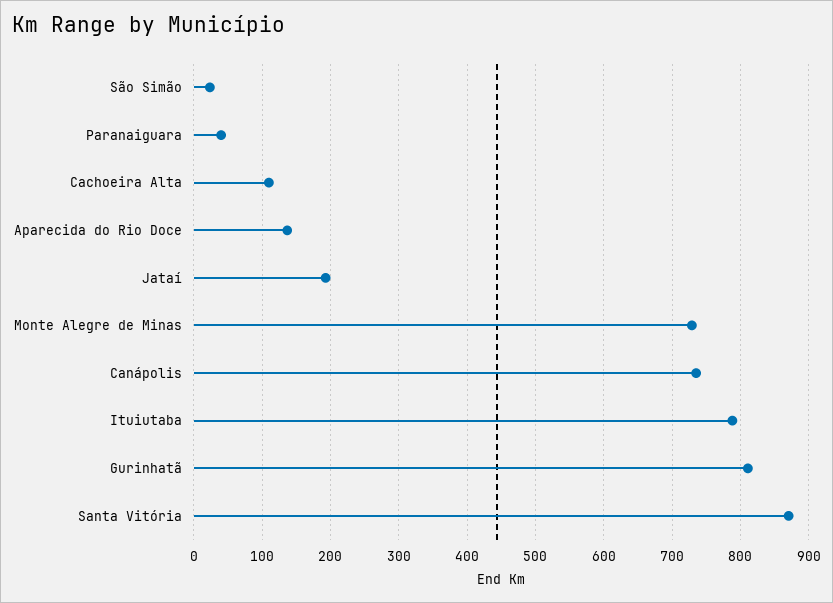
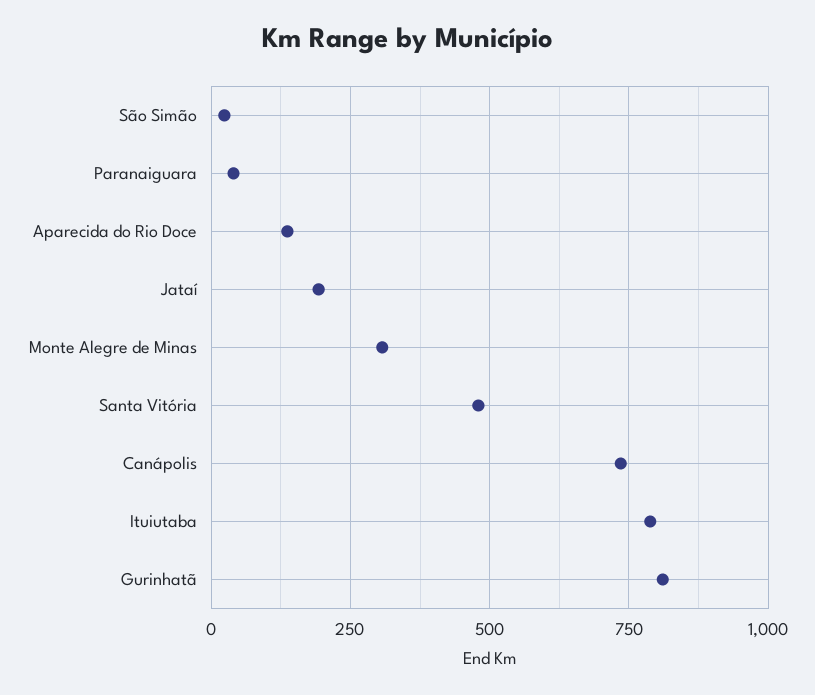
  {
    "São Simão": 20,
    "Paranaiguara": 40,
-   "Cachoeira Alta": 110,
    "Aparecida do Rio Doce": 140,
    "Jataí": 190,
-   "Monte Alegre de Minas": 730,
+   "Monte Alegre de Minas": 300,
    "Canápolis": 740,
    "Ituiutaba": 790,
    "Gurinhatã": 810,
-   "Santa Vitória": 870
+   "Santa Vitória": 475
  }

